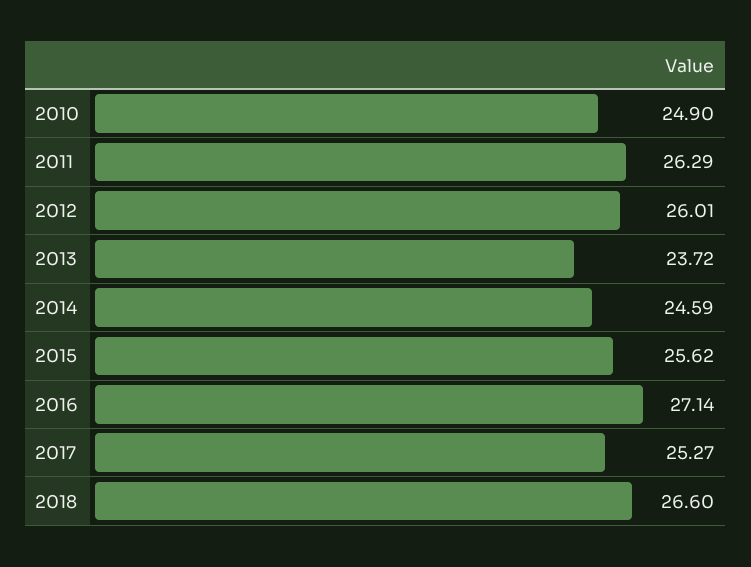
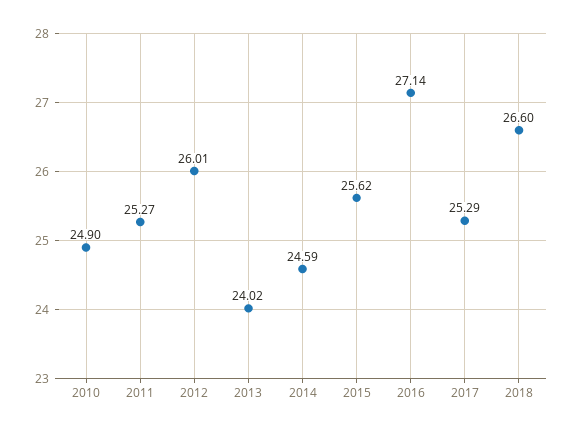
  {
    "2010": 24.9,
-   "2011": 26.29,
+   "2011": 25.27,
    "2012": 26.01,
-   "2013": 23.72,
+   "2013": 24.02,
    "2014": 24.59,
    "2015": 25.62,
    "2016": 27.14,
-   "2017": 25.27,
+   "2017": 25.29,
    "2018": 26.6
  }

